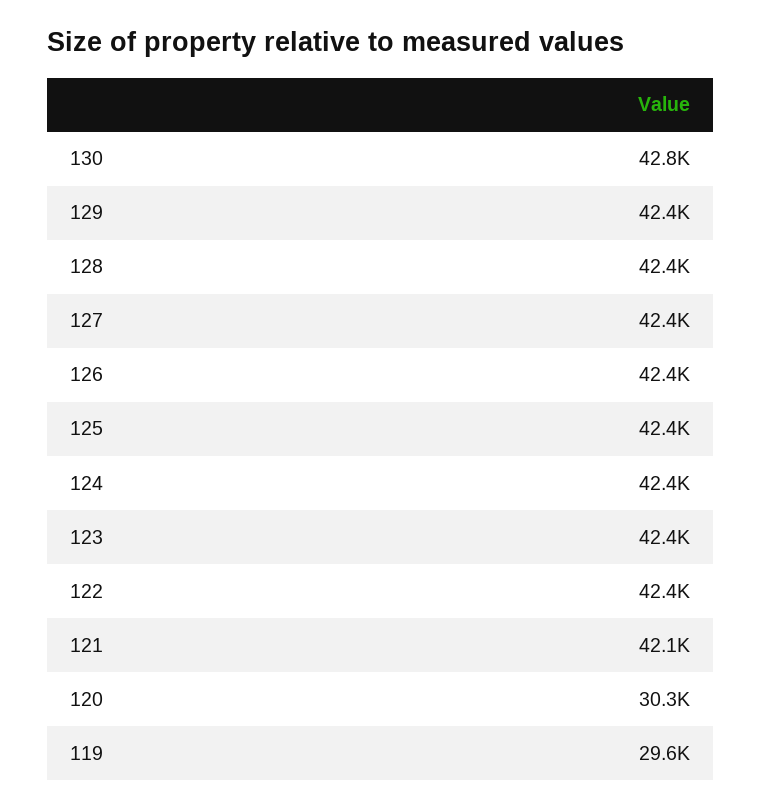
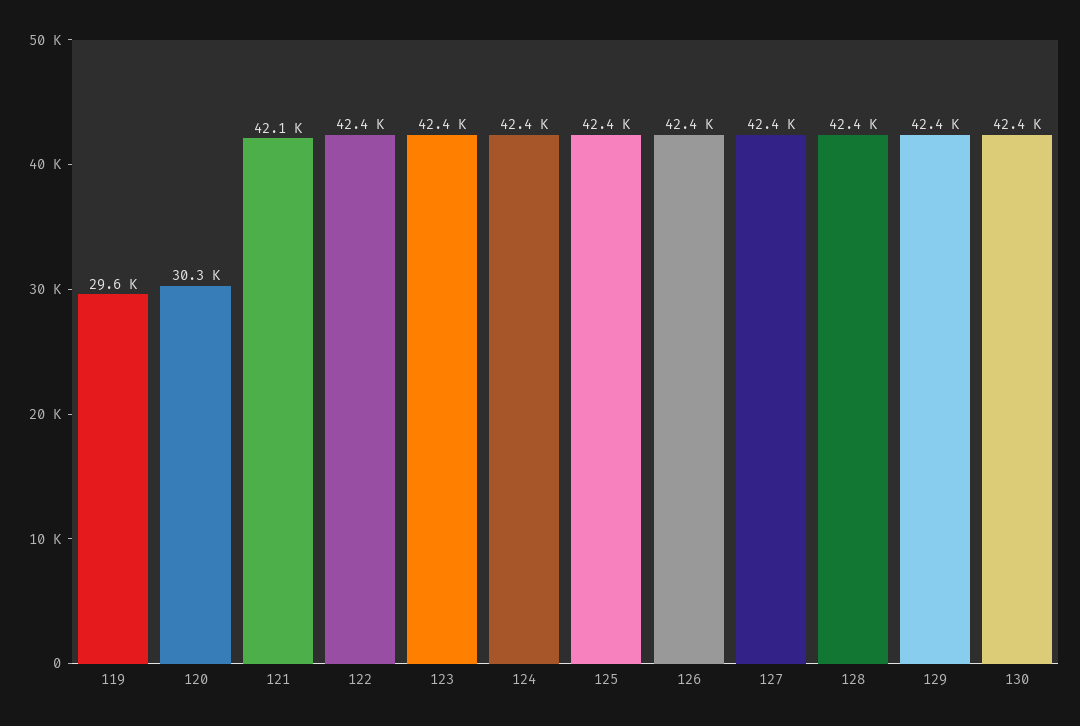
  {
-   "130": 42800,
+   "130": 42400,
    "129": 42400,
    "128": 42400,
    "127": 42400,
    "126": 42400,
    "125": 42400,
    "124": 42400,
    "123": 42400,
    "122": 42400,
    "121": 42100,
    "120": 30300,
    "119": 29600
  }

